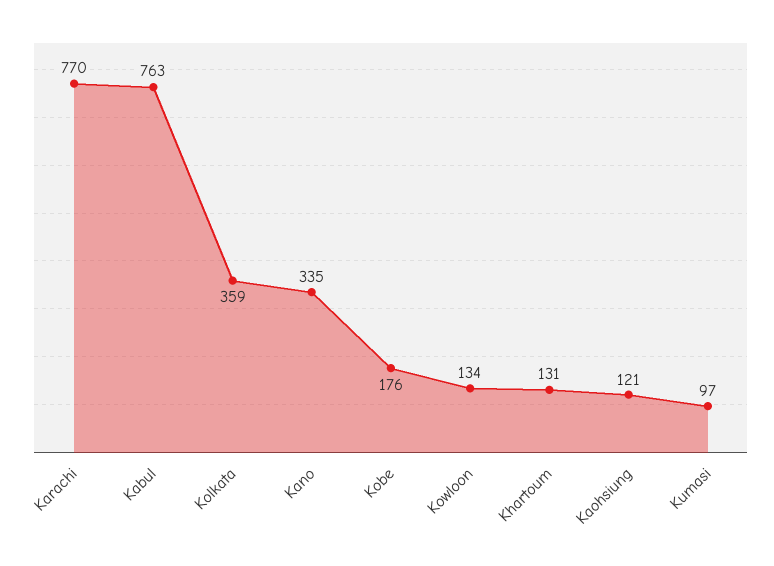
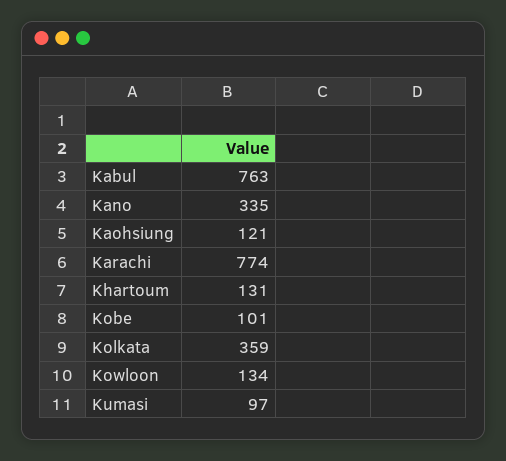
  {
-   "Karachi": 770,
+   "Karachi": 774,
    "Kabul": 763,
    "Kolkata": 359,
    "Kano": 335,
-   "Kobe": 176,
+   "Kobe": 101,
    "Kowloon": 134,
    "Khartoum": 131,
    "Kaohsiung": 121,
    "Kumasi": 97
  }

